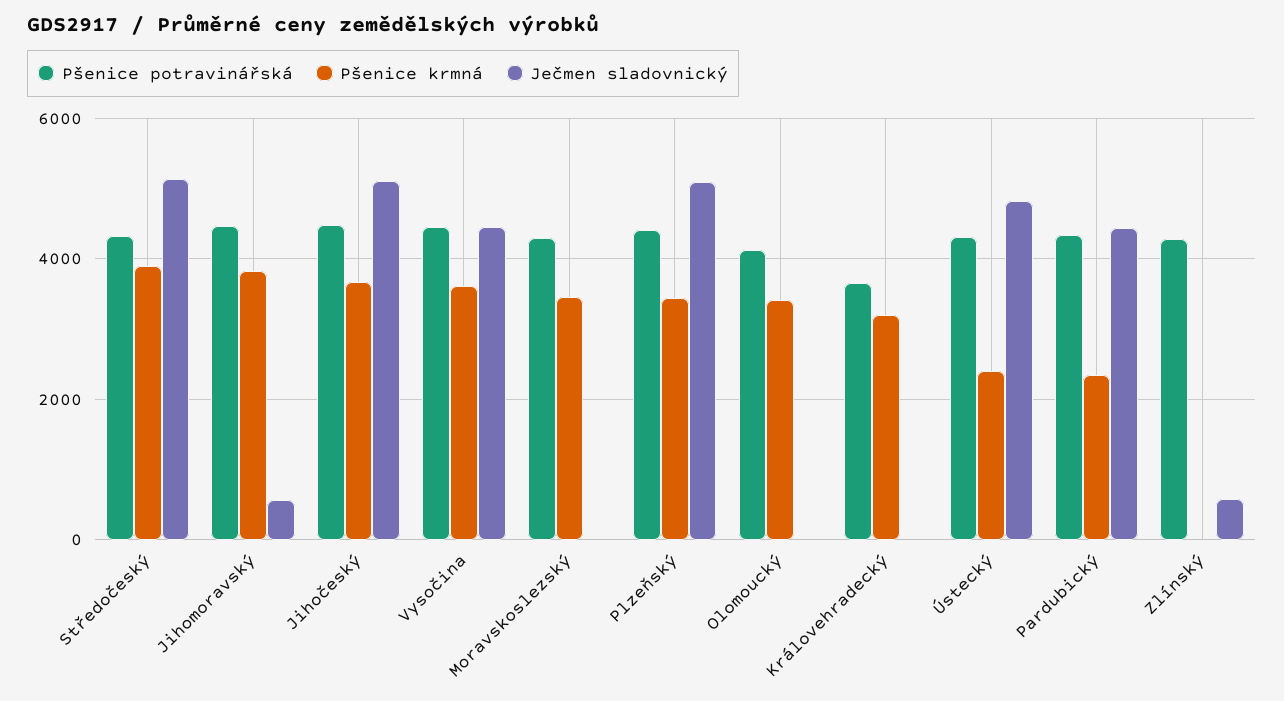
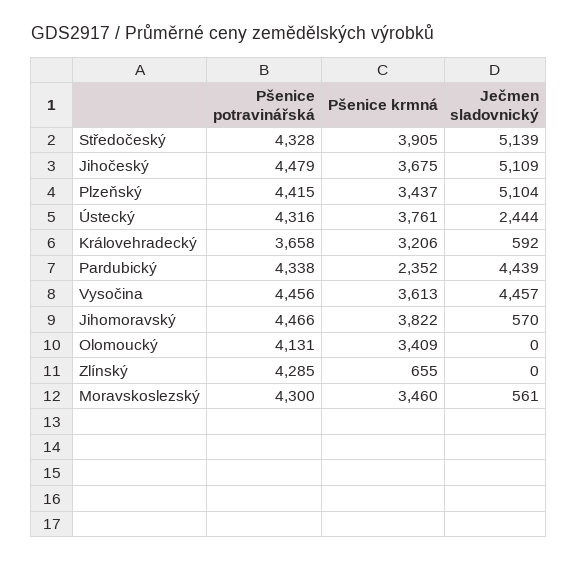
  {
    "Pšenice potravinářská": {
      "Středočeský": 4328,
      "Jihomoravský": 4466,
      "Jihočeský": 4479,
      "Vysočina": 4456,
      "Moravskoslezský": 4300,
      "Plzeňský": 4415,
      "Olomoucký": 4131,
      "Královehradecký": 3658,
      "Ústecký": 4316,
      "Pardubický": 4338,
      "Zlínský": 4285
    },
    "Pšenice krmná": {
      "Středočeský": 3905,
      "Jihomoravský": 3822,
      "Jihočeský": 3675,
      "Vysočina": 3613,
      "Moravskoslezský": 3460,
      "Plzeňský": 3437,
      "Olomoucký": 3409,
      "Královehradecký": 3206,
-     "Ústecký": 2400,
+     "Ústecký": 3761,
      "Pardubický": 2352,
-     "Zlínský": 0
+     "Zlínský": 655
    },
    "Ječmen sladovnický": {
      "Středočeský": 5139,
      "Jihomoravský": 570,
      "Jihočeský": 5109,
      "Vysočina": 4457,
-     "Moravskoslezský": 0,
+     "Moravskoslezský": 561,
      "Plzeňský": 5104,
      "Olomoucký": 0,
-     "Královehradecký": 0,
+     "Královehradecký": 592,
-     "Ústecký": 4800,
+     "Ústecký": 2444,
      "Pardubický": 4439,
-     "Zlínský": 600
+     "Zlínský": 0
    }
  }

